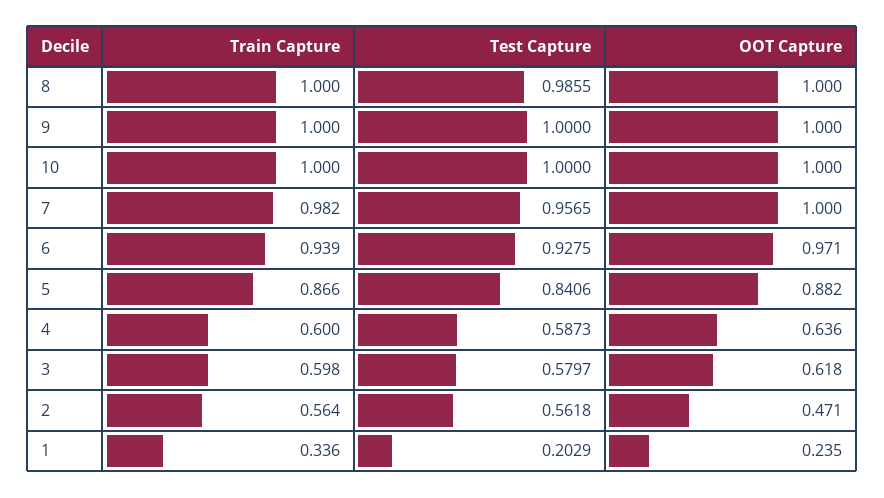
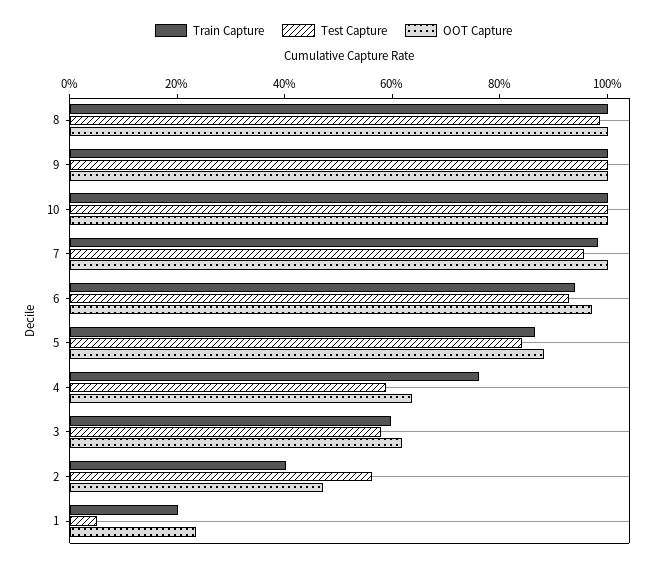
  {
    "Train Capture": {
      "8": 1,
      "9": 1,
      "10": 1,
      "7": 0.982,
      "6": 0.939,
      "5": 0.866,
-     "4": 0.6,
+     "4": 0.75,
      "3": 0.598,
-     "2": 0.564,
+     "2": 0.4,
-     "1": 0.336
+     "1": 0.2
    },
    "Test Capture": {
      "8": 0.9855,
      "9": 1,
      "10": 1,
      "7": 0.9565,
      "6": 0.9275,
      "5": 0.8406,
      "4": 0.5873,
      "3": 0.5797,
      "2": 0.5618,
-     "1": 0.2029
+     "1": 0.05
    },
    "OOT Capture": {
      "8": 1,
      "9": 1,
      "10": 1,
      "7": 1,
      "6": 0.971,
      "5": 0.882,
      "4": 0.636,
      "3": 0.618,
      "2": 0.471,
      "1": 0.235
    }
  }

